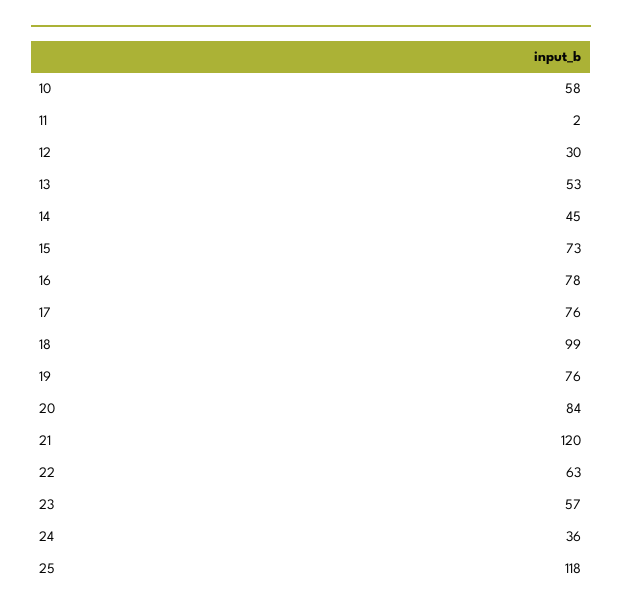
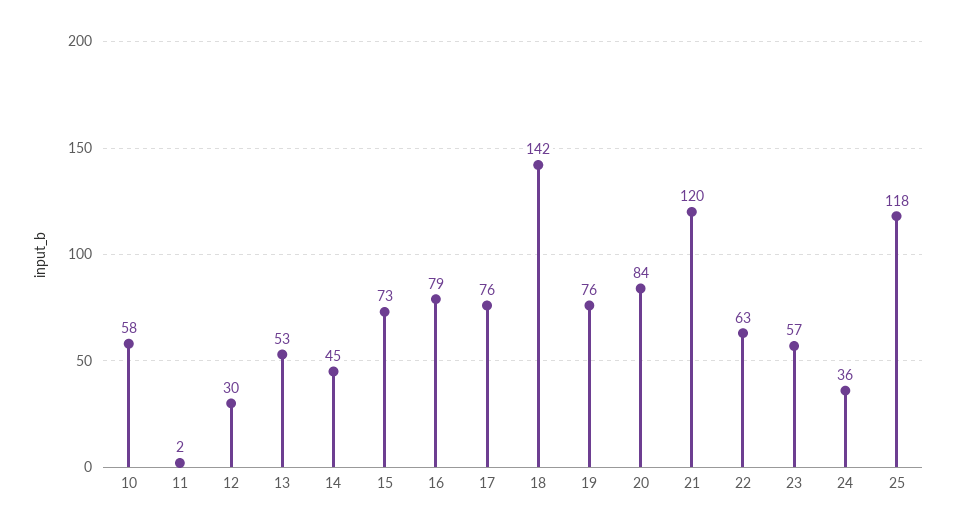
  {
    "10": 58,
    "11": 2,
    "12": 30,
    "13": 53,
    "14": 45,
    "15": 73,
-   "16": 78,
+   "16": 79,
    "17": 76,
-   "18": 99,
+   "18": 142,
    "19": 76,
    "20": 84,
    "21": 120,
    "22": 63,
    "23": 57,
    "24": 36,
    "25": 118
  }

